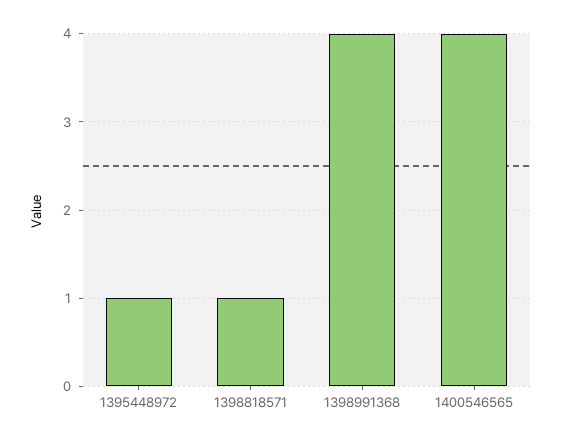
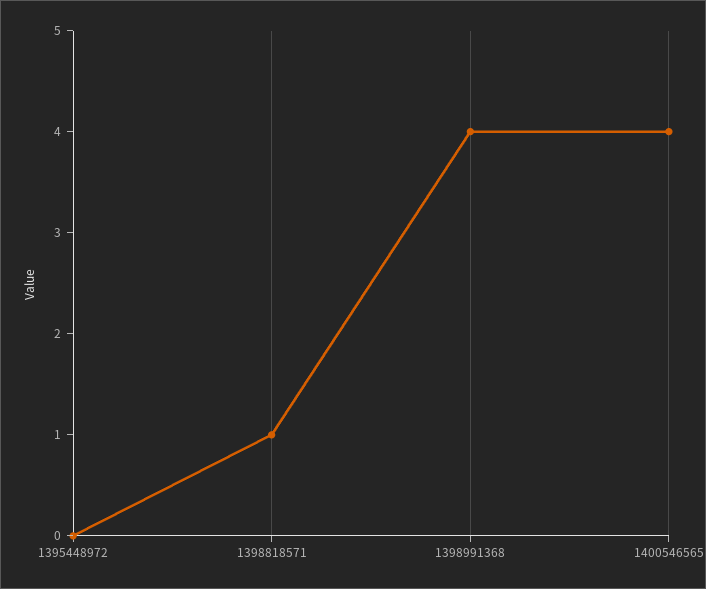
  {
-   "1395448972": 1,
+   "1395448972": 0,
    "1398818571": 1,
    "1398991368": 4,
    "1400546565": 4
  }

